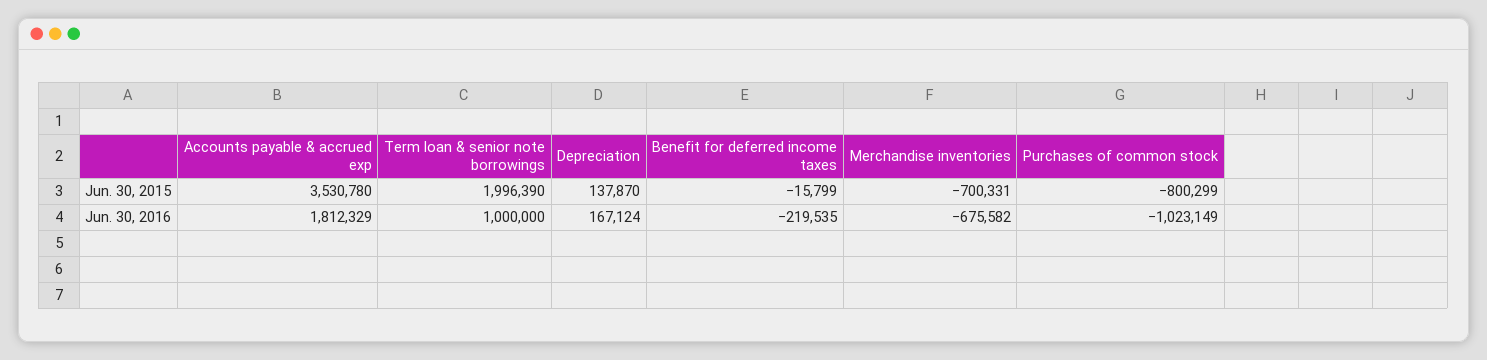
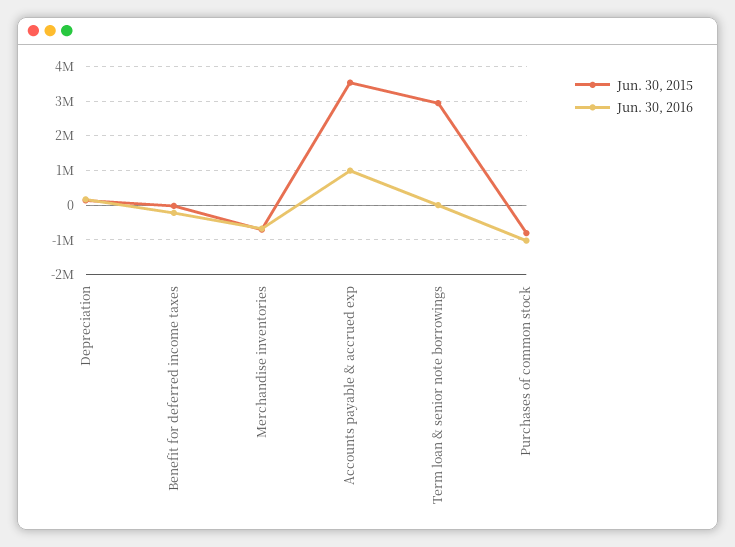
  {
    "Jun. 30, 2015": {
      "Accounts payable & accrued exp": 3530780,
-     "Term loan & senior note borrowings": 1996390,
+     "Term loan & senior note borrowings": 3000000,
      "Depreciation": 137870,
      "Benefit for deferred income taxes": -15799,
      "Merchandise inventories": -700331,
      "Purchases of common stock": -800299
    },
    "Jun. 30, 2016": {
-     "Accounts payable & accrued exp": 1812329,
+     "Accounts payable & accrued exp": 1000000,
-     "Term loan & senior note borrowings": 1000000,
+     "Term loan & senior note borrowings": 0,
      "Depreciation": 167124,
      "Benefit for deferred income taxes": -219535,
      "Merchandise inventories": -675582,
      "Purchases of common stock": -1023149
    }
  }

